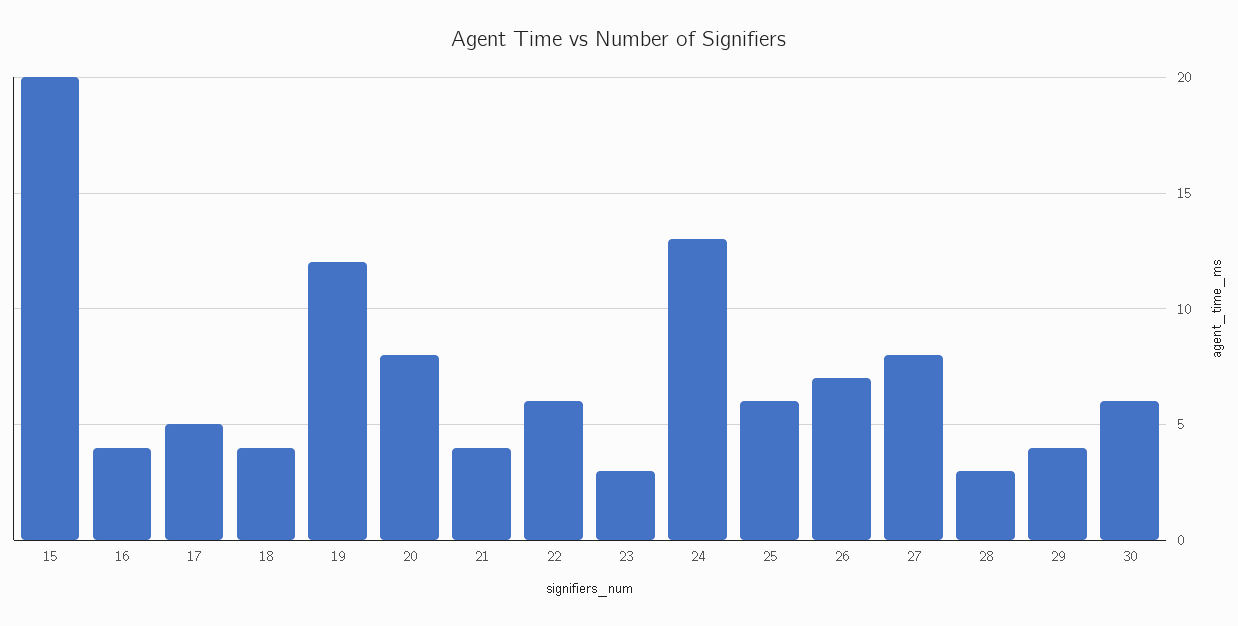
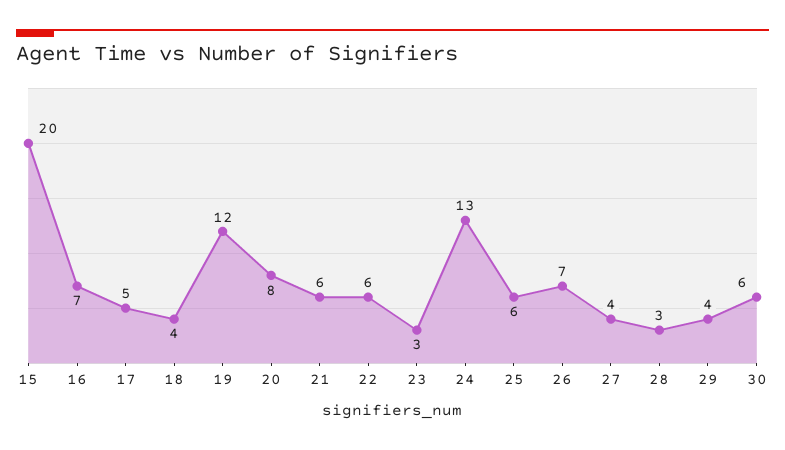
  {
    "15": 20,
-   "16": 4,
+   "16": 7,
    "17": 5,
    "18": 4,
    "19": 12,
    "20": 8,
-   "21": 4,
+   "21": 6,
    "22": 6,
    "23": 3,
    "24": 13,
    "25": 6,
    "26": 7,
-   "27": 8,
+   "27": 4,
    "28": 3,
    "29": 4,
    "30": 6
  }

